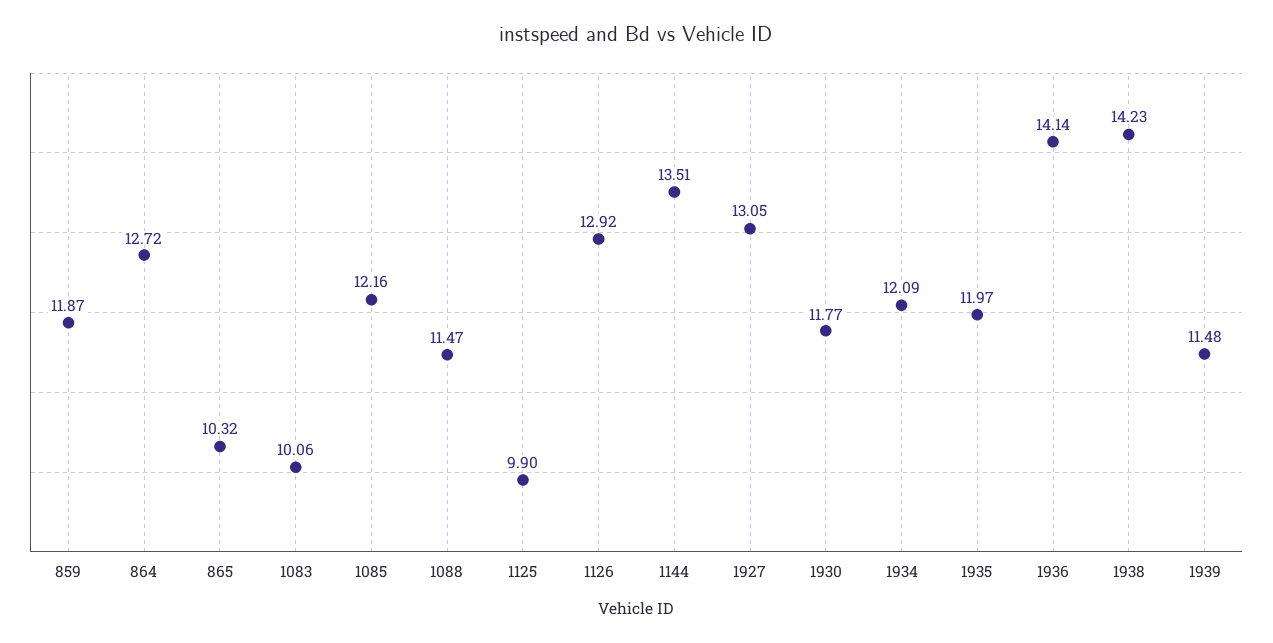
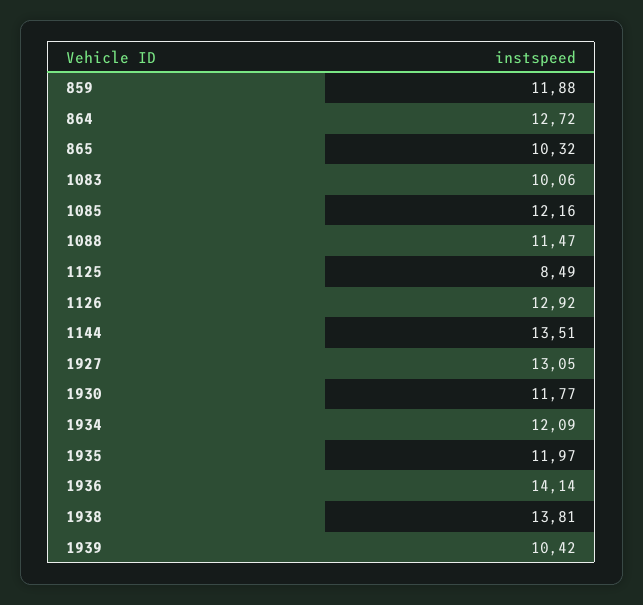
  {
-   "859": 11.87,
+   "859": 11.88,
    "864": 12.72,
    "865": 10.32,
    "1083": 10.06,
    "1085": 12.16,
    "1088": 11.47,
-   "1125": 9.9,
+   "1125": 8.49,
    "1126": 12.92,
    "1144": 13.51,
    "1927": 13.05,
    "1930": 11.77,
    "1934": 12.09,
    "1935": 11.97,
    "1936": 14.14,
-   "1938": 14.23,
+   "1938": 13.81,
-   "1939": 11.48
+   "1939": 10.42
  }

